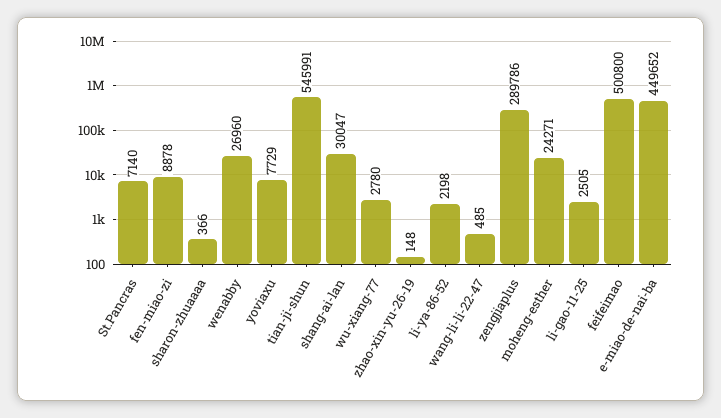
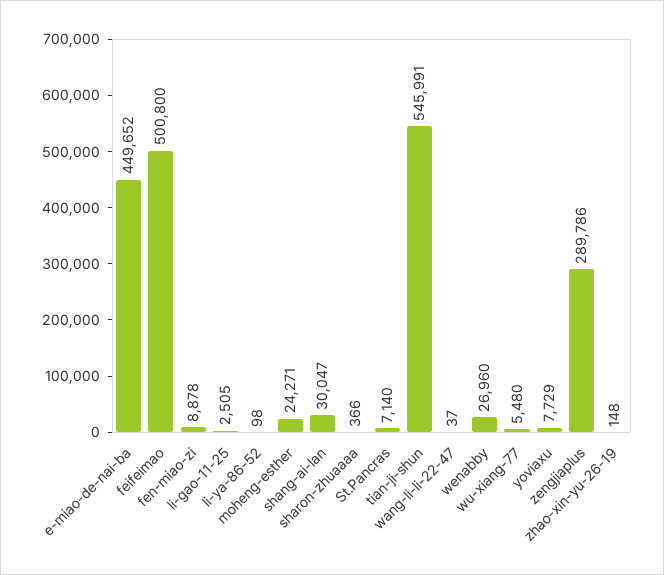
  {
    "St.Pancras": 7140,
    "fen-miao-zi": 8878,
    "sharon-zhuaaaa": 366,
    "wenabby": 26960,
    "yoviaxu": 7729,
    "tian-ji-shun": 545991,
    "shang-ai-lan": 30047,
-   "wu-xiang-77": 2780,
+   "wu-xiang-77": 5480,
    "zhao-xin-yu-26-19": 148,
-   "li-ya-86-52": 2198,
+   "li-ya-86-52": 98,
-   "wang-li-li-22-47": 485,
+   "wang-li-li-22-47": 37,
    "zengjiaplus": 289786,
    "moheng-esther": 24271,
    "li-gao-11-25": 2505,
    "feifeimao": 500800,
    "e-miao-de-nai-ba": 449652
  }

